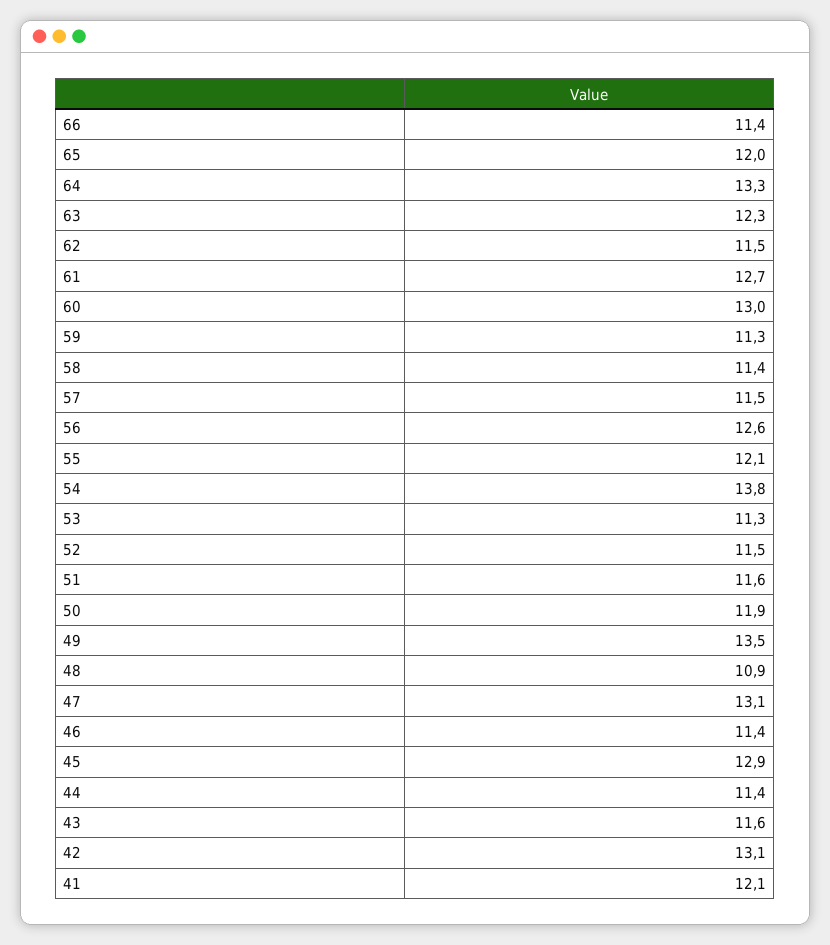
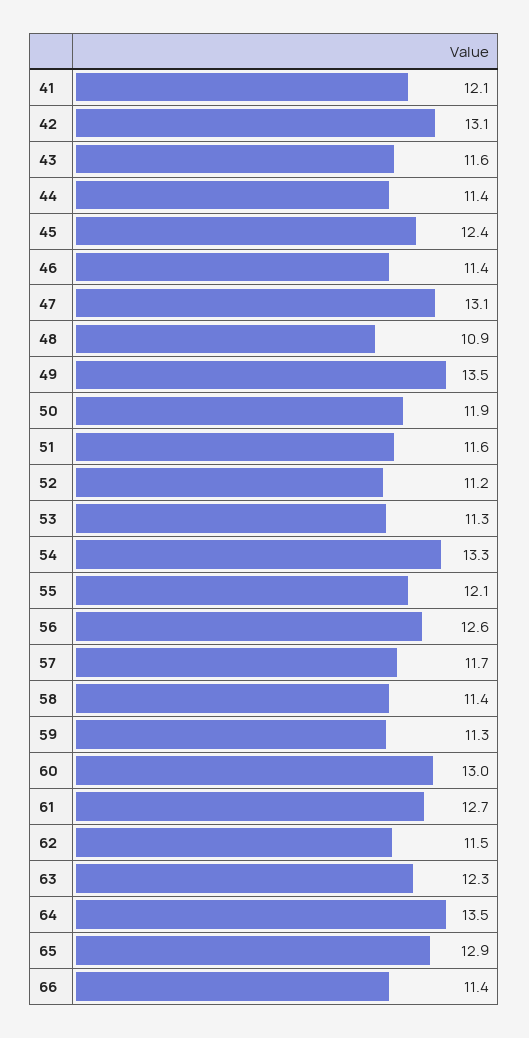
  {
    "66": 11.4,
-   "65": 12,
+   "65": 12.9,
-   "64": 13.3,
+   "64": 13.5,
    "63": 12.3,
    "62": 11.5,
    "61": 12.7,
    "60": 13,
    "59": 11.3,
    "58": 11.4,
-   "57": 11.5,
+   "57": 11.7,
    "56": 12.6,
    "55": 12.1,
-   "54": 13.8,
+   "54": 13.3,
    "53": 11.3,
-   "52": 11.5,
+   "52": 11.2,
    "51": 11.6,
    "50": 11.9,
    "49": 13.5,
    "48": 10.9,
    "47": 13.1,
    "46": 11.4,
-   "45": 12.9,
+   "45": 12.4,
    "44": 11.4,
    "43": 11.6,
    "42": 13.1,
    "41": 12.1
  }

